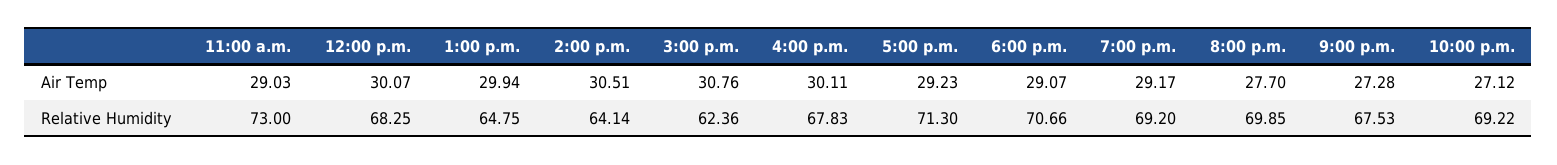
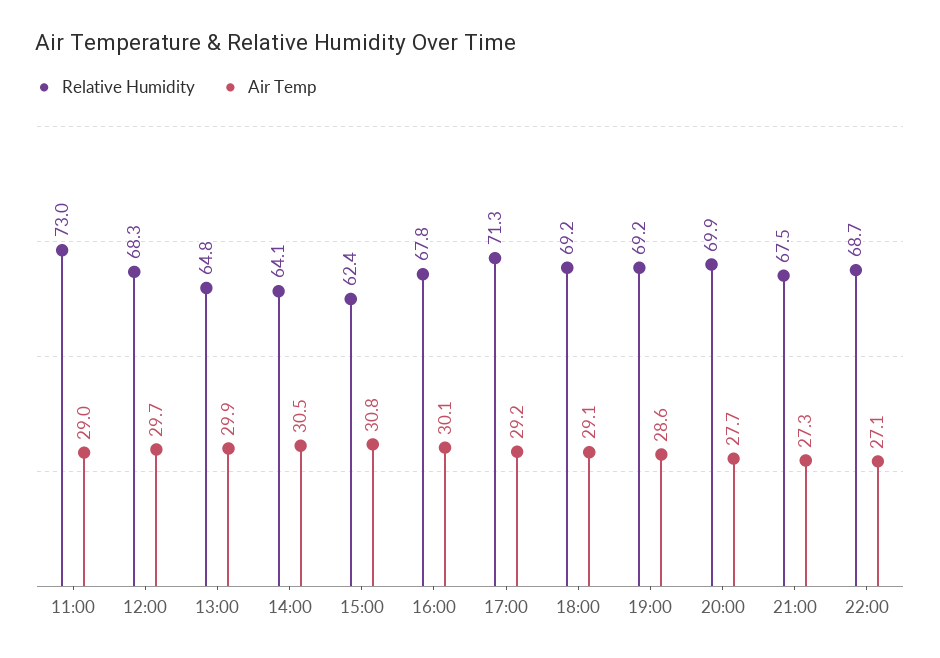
  {
    "Air Temp": {
      "11:00 a.m.": 29.03,
-     "12:00 p.m.": 30.07,
+     "12:00 p.m.": 29.7,
      "1:00 p.m.": 29.94,
      "2:00 p.m.": 30.51,
      "3:00 p.m.": 30.76,
      "4:00 p.m.": 30.11,
      "5:00 p.m.": 29.23,
      "6:00 p.m.": 29.07,
-     "7:00 p.m.": 29.17,
+     "7:00 p.m.": 28.6,
      "8:00 p.m.": 27.7,
      "9:00 p.m.": 27.28,
      "10:00 p.m.": 27.12
    },
    "Relative Humidity": {
      "11:00 a.m.": 73,
      "12:00 p.m.": 68.25,
      "1:00 p.m.": 64.75,
      "2:00 p.m.": 64.14,
      "3:00 p.m.": 62.36,
      "4:00 p.m.": 67.83,
      "5:00 p.m.": 71.3,
-     "6:00 p.m.": 70.66,
+     "6:00 p.m.": 69.2,
      "7:00 p.m.": 69.2,
      "8:00 p.m.": 69.85,
      "9:00 p.m.": 67.53,
-     "10:00 p.m.": 69.22
+     "10:00 p.m.": 68.7
    }
  }

